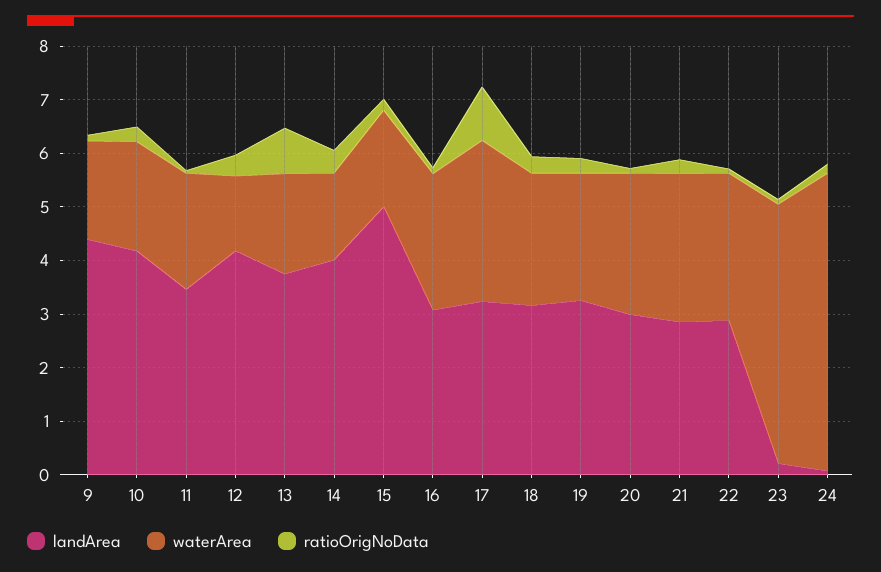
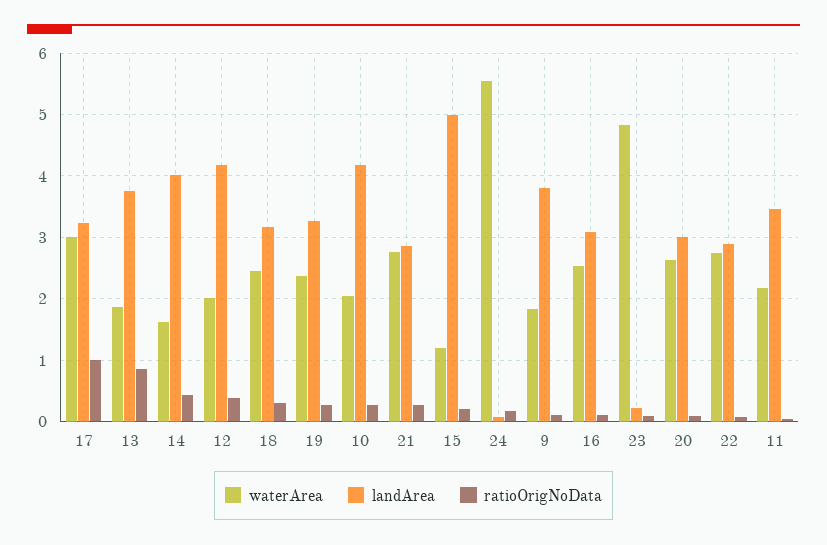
  {
    "landArea": {
-     "9": 4.4,
+     "9": 3.8,
      "10": 4.2,
      "11": 3.5,
      "12": 4.2,
      "13": 3.8,
      "14": 4,
      "15": 5,
      "16": 3.1,
      "17": 3.2,
      "18": 3.2,
      "19": 3.3,
      "20": 3,
      "21": 2.9,
      "22": 2.9,
      "23": 0.2,
      "24": 0.1
    },
    "waterArea": {
      "9": 1.8,
      "10": 2,
      "11": 2.2,
-     "12": 1.4,
+     "12": 2,
      "13": 1.9,
      "14": 1.6,
-     "15": 1.8,
+     "15": 1.2,
      "16": 2.5,
      "17": 3,
      "18": 2.5,
      "19": 2.4,
      "20": 2.6,
      "21": 2.8,
      "22": 2.7,
      "23": 4.8,
      "24": 5.6
    },
    "ratioOrigNoData": {
      "9": 0.1,
      "10": 0.3,
      "11": 0,
      "12": 0.4,
      "13": 0.8,
      "14": 0.4,
      "15": 0.2,
      "16": 0.1,
      "17": 1,
      "18": 0.3,
      "19": 0.3,
      "20": 0.1,
      "21": 0.3,
      "22": 0.1,
      "23": 0.1,
      "24": 0.2
    }
  }

